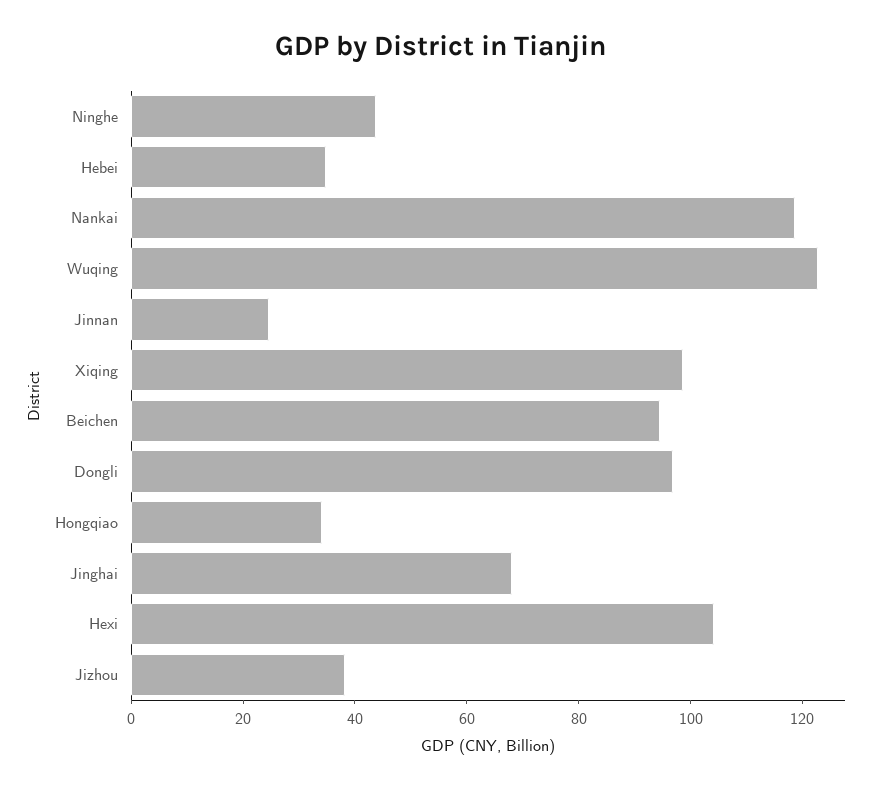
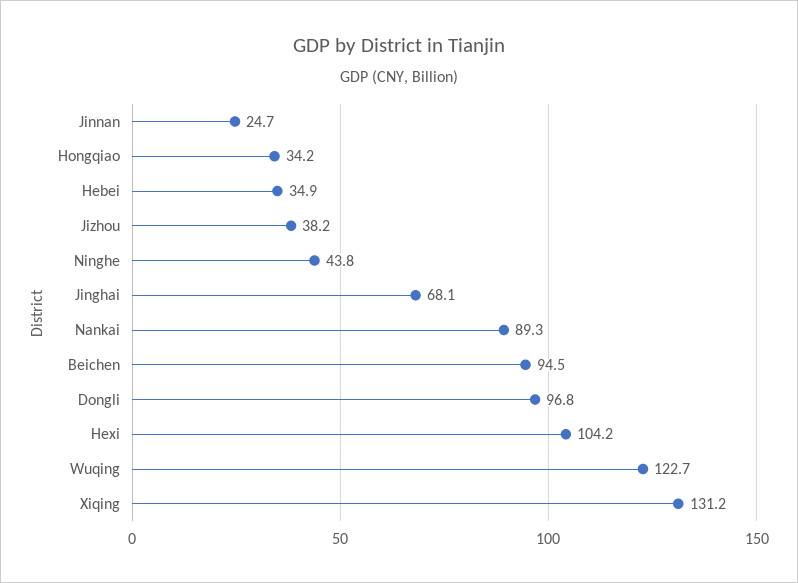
  {
    "Ninghe": 43.8,
    "Hebei": 34.9,
-   "Nankai": 120,
+   "Nankai": 89.3,
    "Wuqing": 122.7,
    "Jinnan": 24.7,
-   "Xiqing": 100,
+   "Xiqing": 131.2,
    "Beichen": 94.5,
    "Dongli": 96.8,
    "Hongqiao": 34.2,
    "Jinghai": 68.1,
    "Hexi": 104.2,
    "Jizhou": 38.2
  }

